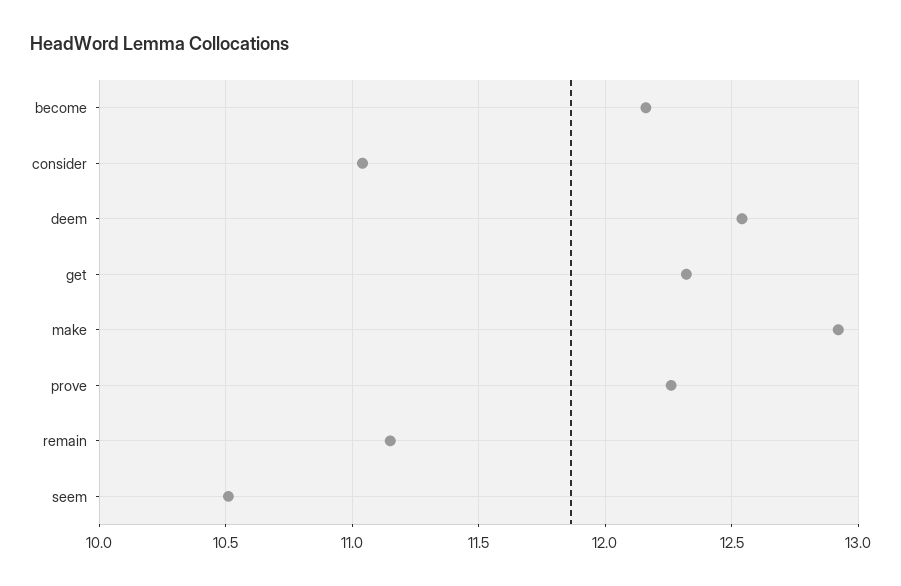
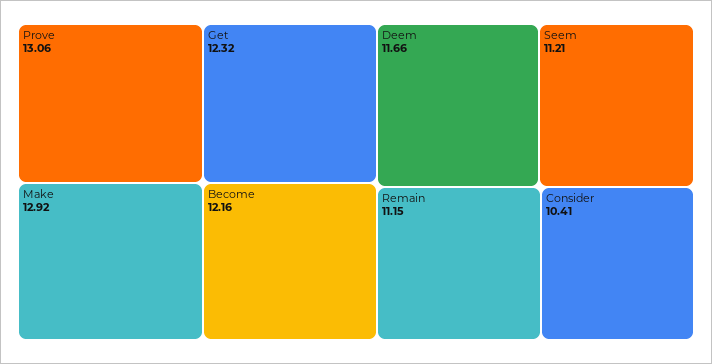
  {
    "become": 12.16,
-   "consider": 11.05,
+   "consider": 10.41,
-   "deem": 12.55,
+   "deem": 11.66,
    "get": 12.32,
    "make": 12.92,
-   "prove": 12.25,
+   "prove": 13.06,
    "remain": 11.15,
-   "seem": 10.5
+   "seem": 11.21
  }

